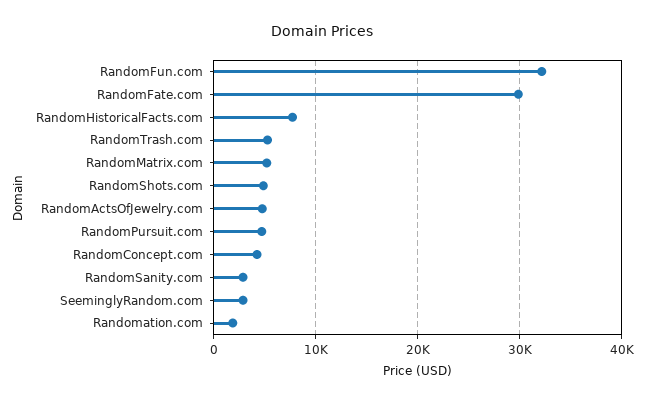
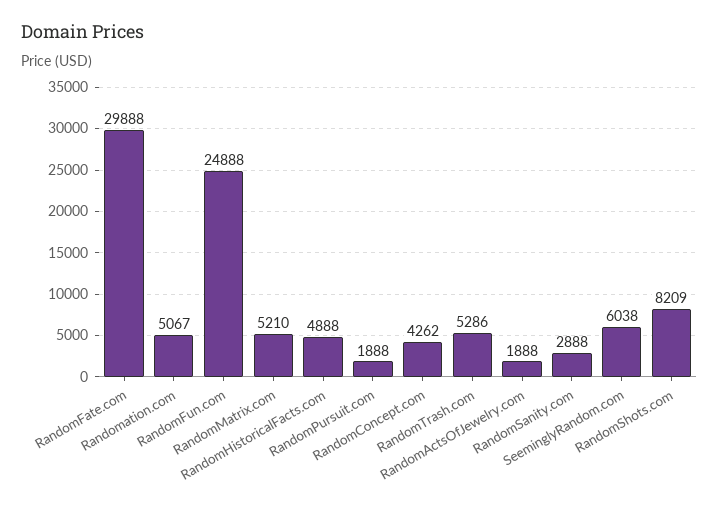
  {
-   "RandomFun.com": 32000,
+   "RandomFun.com": 24888,
    "RandomFate.com": 29888,
-   "RandomHistoricalFacts.com": 8000,
+   "RandomHistoricalFacts.com": 4888,
    "RandomTrash.com": 5286,
    "RandomMatrix.com": 5210,
-   "RandomShots.com": 5000,
+   "RandomShots.com": 8209,
-   "RandomActsOfJewelry.com": 5000,
+   "RandomActsOfJewelry.com": 1888,
-   "RandomPursuit.com": 5000,
+   "RandomPursuit.com": 1888,
    "RandomConcept.com": 4262,
    "RandomSanity.com": 2888,
-   "SeeminglyRandom.com": 3000,
+   "SeeminglyRandom.com": 6038,
-   "Randomation.com": 2000
+   "Randomation.com": 5067
  }

